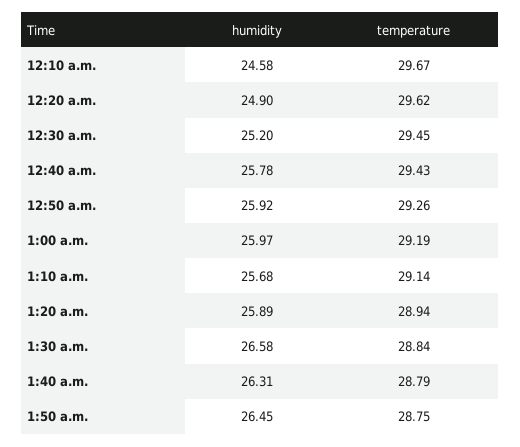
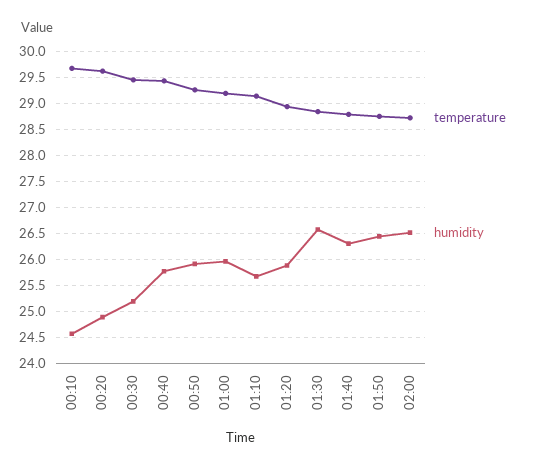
  {
    "humidity": {
      "12:10 a.m.": 24.58,
      "12:20 a.m.": 24.9,
      "12:30 a.m.": 25.2,
      "12:40 a.m.": 25.78,
      "12:50 a.m.": 25.92,
      "1:00 a.m.": 25.97,
      "1:10 a.m.": 25.68,
      "1:20 a.m.": 25.89,
      "1:30 a.m.": 26.58,
      "1:40 a.m.": 26.31,
-     "1:50 a.m.": 26.45
+     "1:50 a.m.": 26.45,
+     "02:00": 26.5
    },
    "temperature": {
      "12:10 a.m.": 29.67,
      "12:20 a.m.": 29.62,
      "12:30 a.m.": 29.45,
      "12:40 a.m.": 29.43,
      "12:50 a.m.": 29.26,
      "1:00 a.m.": 29.19,
      "1:10 a.m.": 29.14,
      "1:20 a.m.": 28.94,
      "1:30 a.m.": 28.84,
      "1:40 a.m.": 28.79,
-     "1:50 a.m.": 28.75
+     "1:50 a.m.": 28.75,
+     "02:00": 28.75
    }
  }

